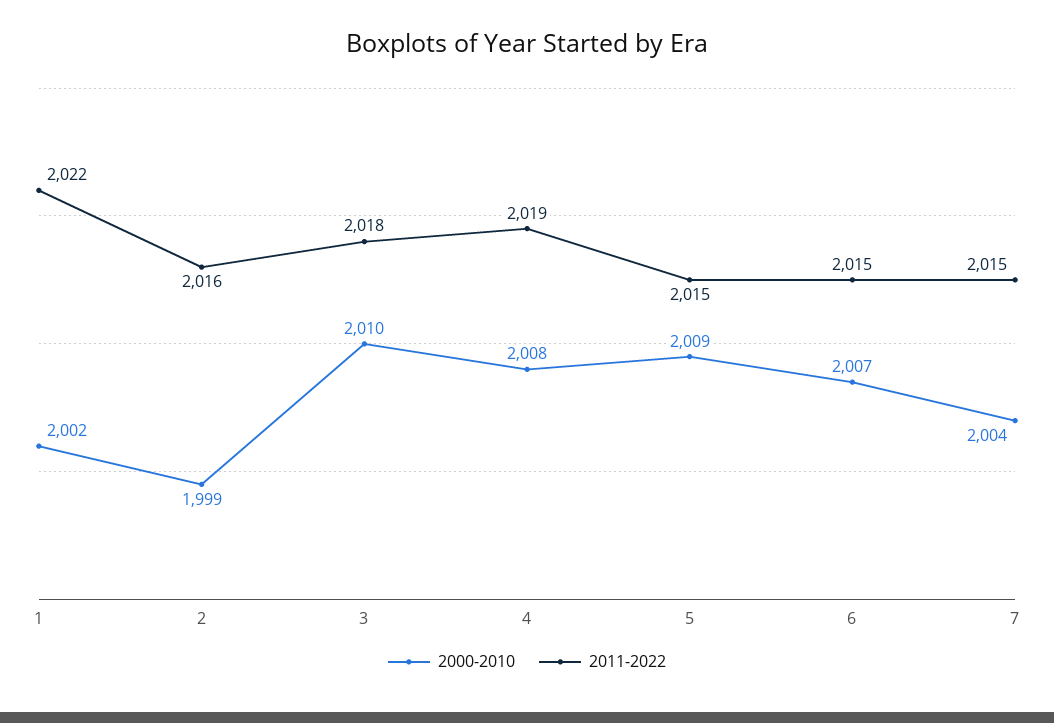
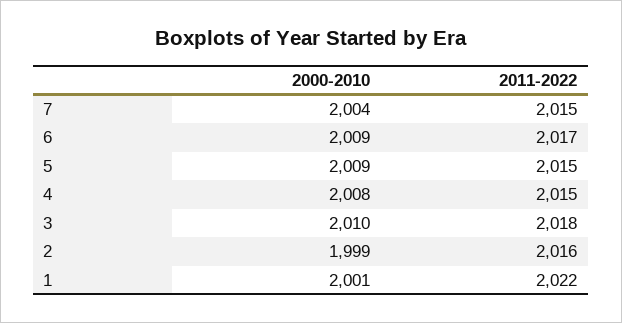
  {
    "2000-2010": {
-     "1": 2002,
+     "1": 2001,
      "2": 1999,
      "3": 2010,
      "4": 2008,
      "5": 2009,
-     "6": 2007,
+     "6": 2009,
      "7": 2004
    },
    "2011-2022": {
      "1": 2022,
      "2": 2016,
      "3": 2018,
-     "4": 2019,
+     "4": 2015,
      "5": 2015,
-     "6": 2015,
+     "6": 2017,
      "7": 2015
    }
  }

